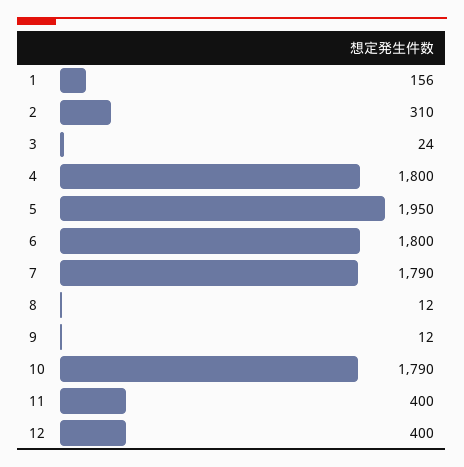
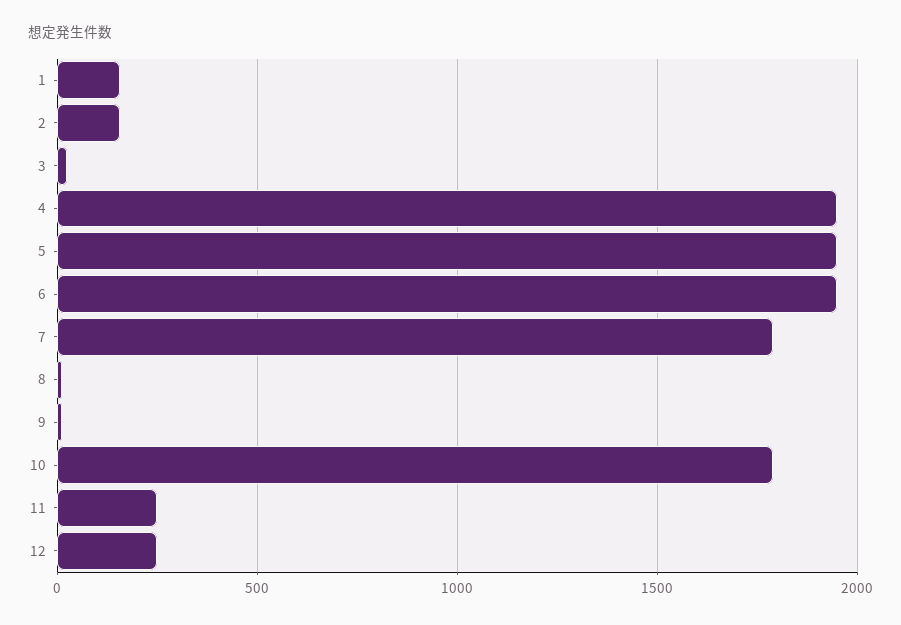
  {
    "1": 156,
-   "2": 310,
+   "2": 150,
    "3": 24,
-   "4": 1800,
+   "4": 1950,
    "5": 1950,
-   "6": 1800,
+   "6": 1950,
    "7": 1790,
    "8": 12,
    "9": 12,
    "10": 1790,
-   "11": 400,
+   "11": 250,
-   "12": 400
+   "12": 250
  }

